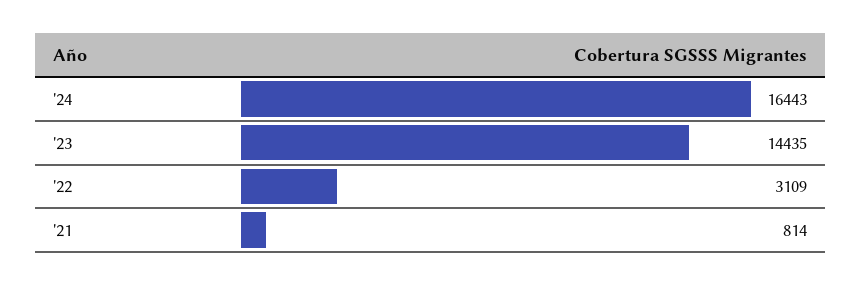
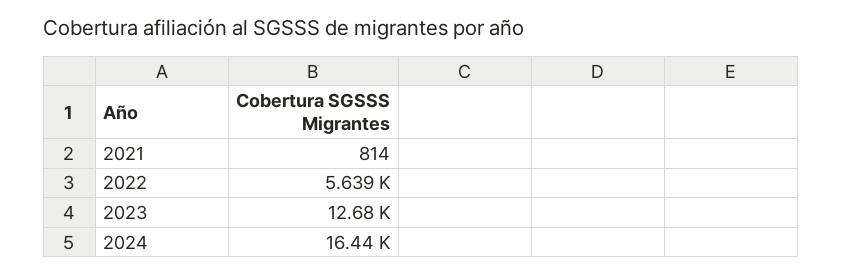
  {
    "'24": 16443,
-   "'23": 14435,
+   "'23": 12680,
-   "'22": 3109,
+   "'22": 5639,
    "'21": 814
  }

